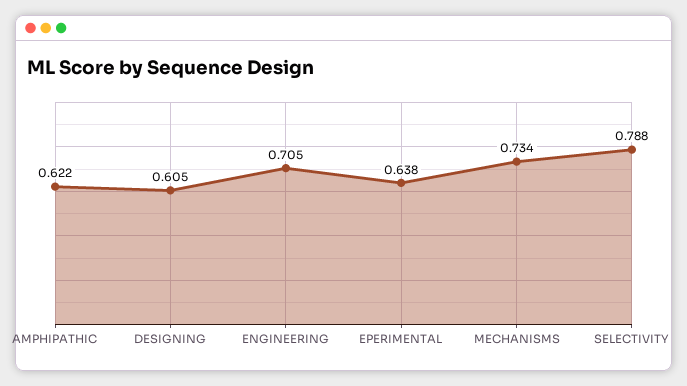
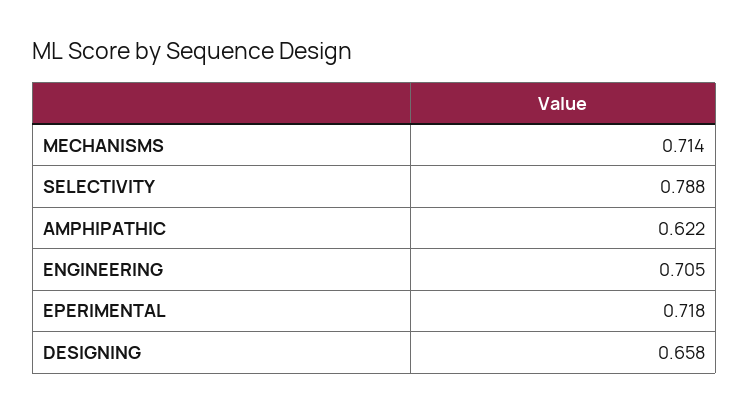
  {
    "AMPHIPATHIC": 0.622,
-   "DESIGNING": 0.605,
+   "DESIGNING": 0.658,
    "ENGINEERING": 0.705,
-   "EPERIMENTAL": 0.638,
+   "EPERIMENTAL": 0.718,
-   "MECHANISMS": 0.734,
+   "MECHANISMS": 0.714,
    "SELECTIVITY": 0.788
  }

